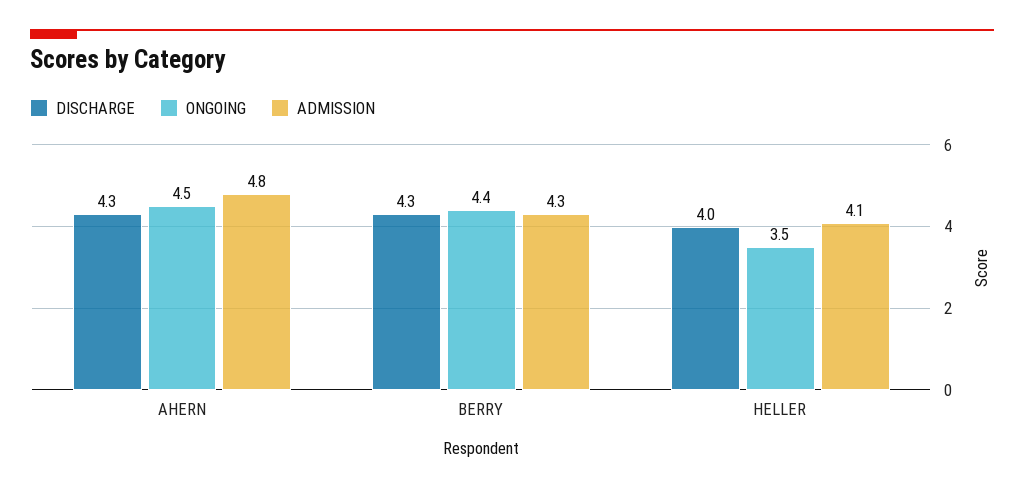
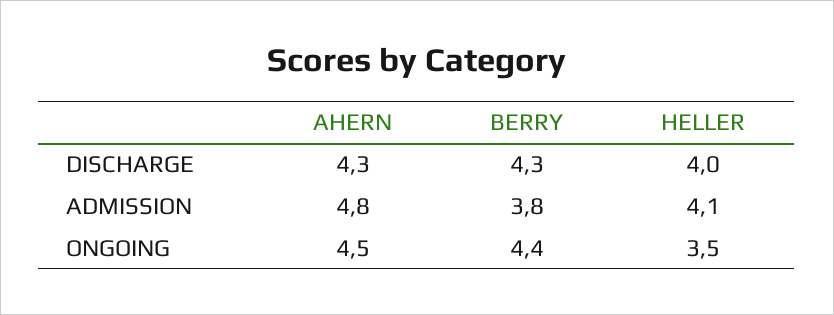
  {
    "DISCHARGE": {
      "AHERN": 4.3,
      "BERRY": 4.3,
      "HELLER": 4
    },
    "ONGOING": {
      "AHERN": 4.5,
      "BERRY": 4.4,
      "HELLER": 3.5
    },
    "ADMISSION": {
      "AHERN": 4.8,
-     "BERRY": 4.3,
+     "BERRY": 3.8,
      "HELLER": 4.1
    }
  }

